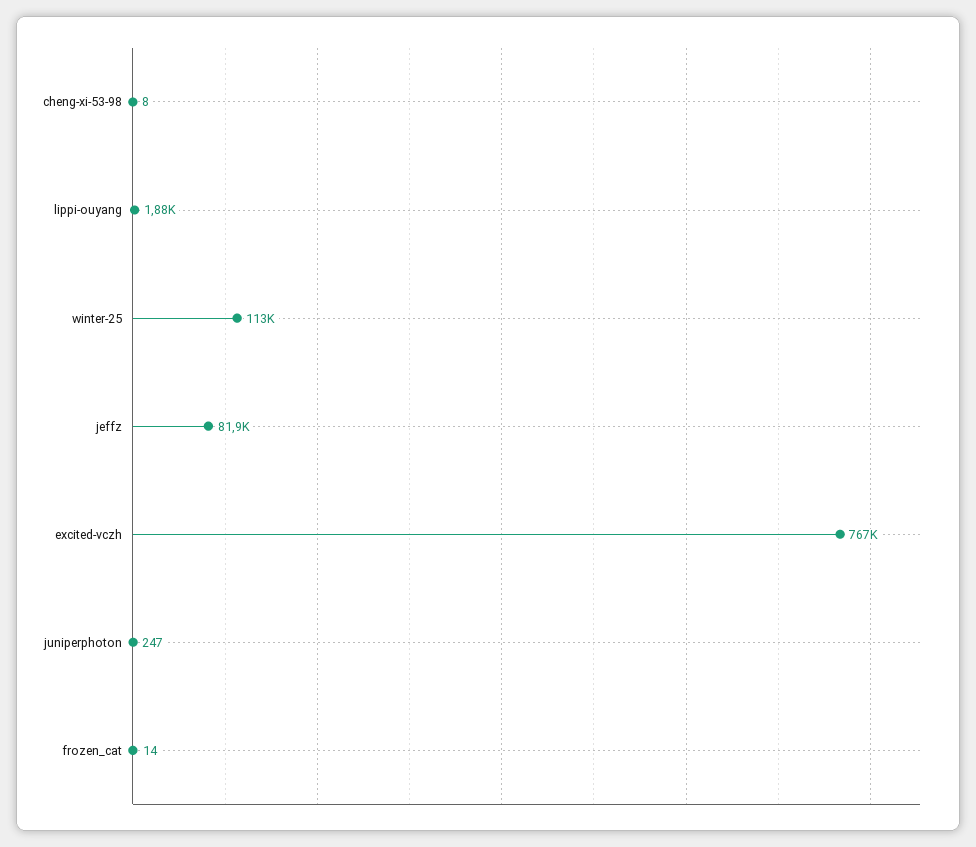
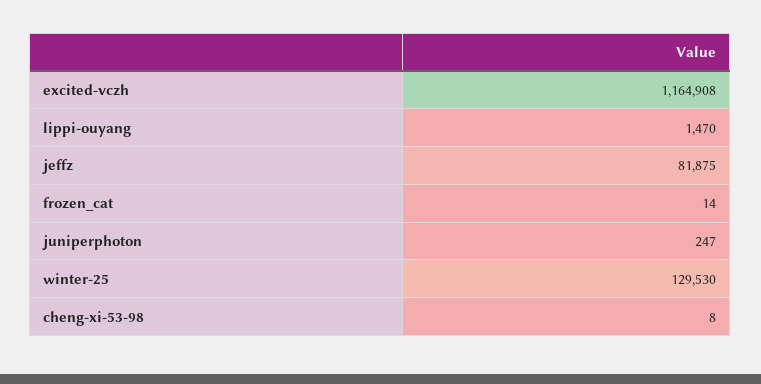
  {
    "cheng-xi-53-98": 8,
-   "lippi-ouyang": 1880,
+   "lippi-ouyang": 1470,
-   "winter-25": 113000,
+   "winter-25": 129530,
    "jeffz": 81875,
-   "excited-vczh": 767000,
+   "excited-vczh": 1164908,
    "juniperphoton": 247,
    "frozen_cat": 14
  }

